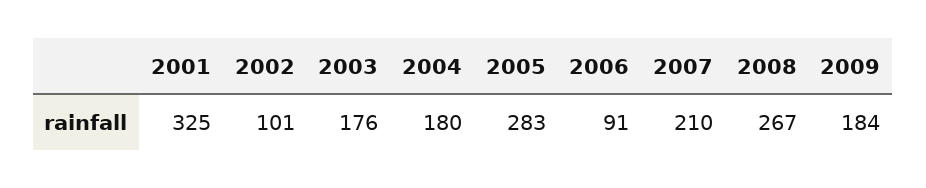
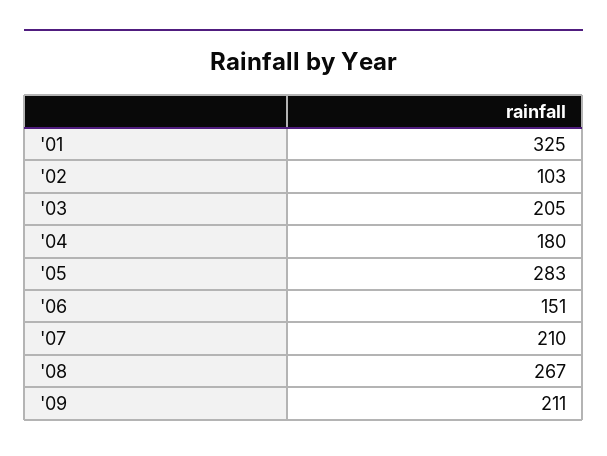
  {
    "2001": 325,
-   "2002": 101,
+   "2002": 103,
-   "2003": 176,
+   "2003": 205,
    "2004": 180,
    "2005": 283,
-   "2006": 91,
+   "2006": 151,
    "2007": 210,
    "2008": 267,
-   "2009": 184
+   "2009": 211
  }

